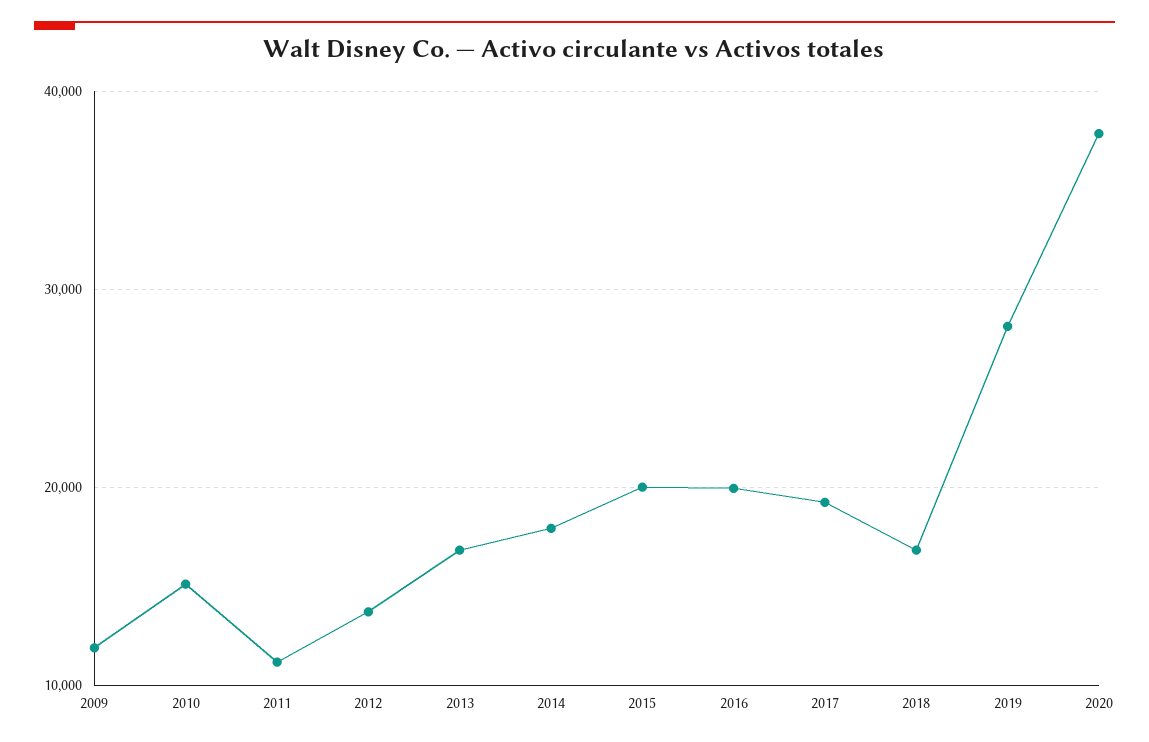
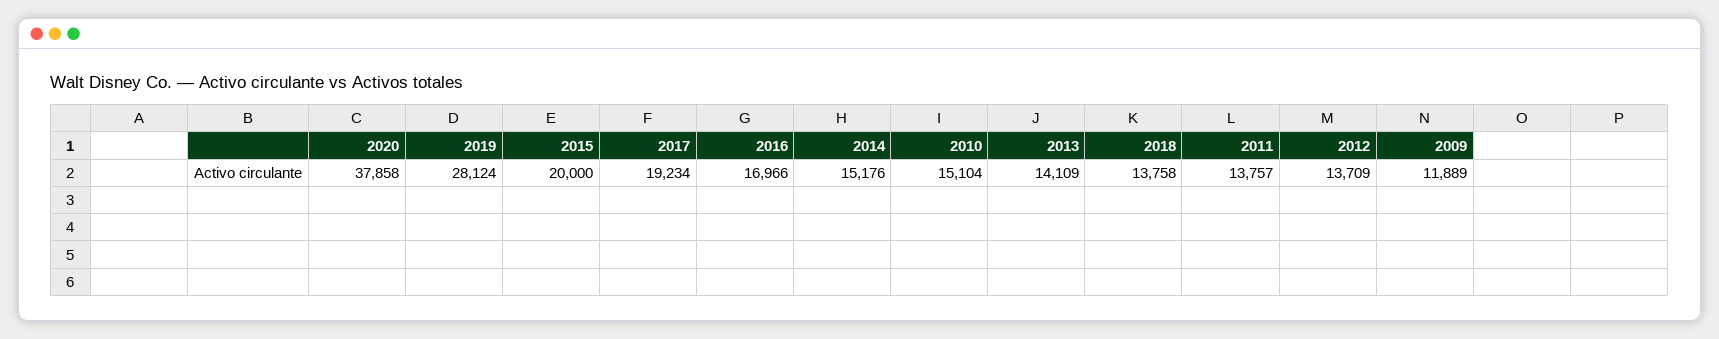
  {
    "2009": 11889,
    "2010": 15104,
-   "2011": 11000,
+   "2011": 13757,
    "2012": 13709,
-   "2013": 17000,
+   "2013": 14109,
-   "2014": 18000,
+   "2014": 15176,
    "2015": 20000,
-   "2016": 20000,
+   "2016": 16966,
    "2017": 19234,
-   "2018": 17000,
+   "2018": 13758,
    "2019": 28124,
    "2020": 37858
  }

